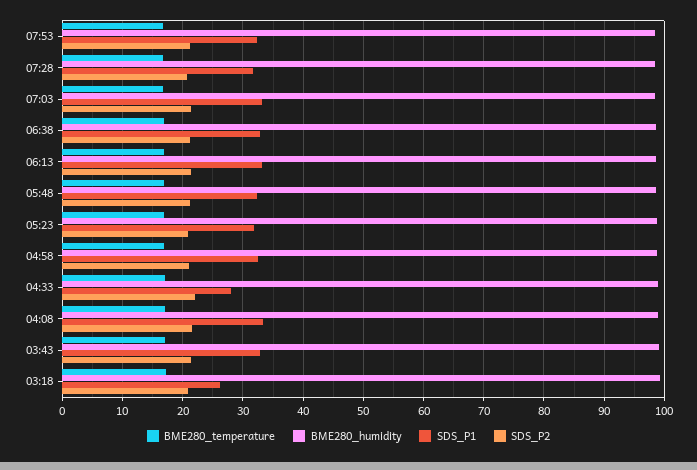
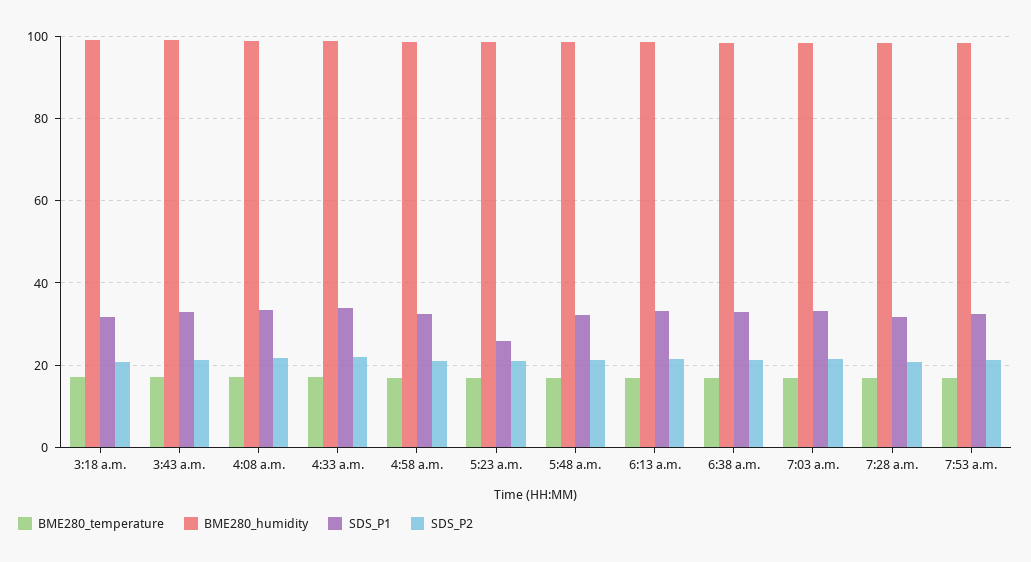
  {
    "BME280_temperature": {
      "07:53": 17,
      "07:28": 17,
      "07:03": 17,
      "06:38": 17,
      "06:13": 17,
      "05:48": 17,
      "05:23": 17,
      "04:58": 17,
      "04:33": 17,
      "04:08": 17,
      "03:43": 17,
      "03:18": 17
    },
    "BME280_humidity": {
      "07:53": 98,
      "07:28": 98,
      "07:03": 99,
      "06:38": 99,
      "06:13": 99,
      "05:48": 99,
      "05:23": 99,
      "04:58": 99,
      "04:33": 99,
      "04:08": 99,
      "03:43": 99,
      "03:18": 99
    },
    "SDS_P1": {
      "07:53": 32,
      "07:28": 32,
      "07:03": 33,
      "06:38": 33,
      "06:13": 33,
      "05:48": 32,
-     "05:23": 32,
+     "05:23": 26,
      "04:58": 33,
-     "04:33": 28,
+     "04:33": 34,
      "04:08": 33,
      "03:43": 33,
-     "03:18": 26
+     "03:18": 32
    },
    "SDS_P2": {
      "07:53": 21,
      "07:28": 21,
      "07:03": 21,
      "06:38": 21,
      "06:13": 21,
      "05:48": 21,
      "05:23": 21,
      "04:58": 21,
      "04:33": 22,
      "04:08": 22,
      "03:43": 21,
      "03:18": 21
    }
  }

